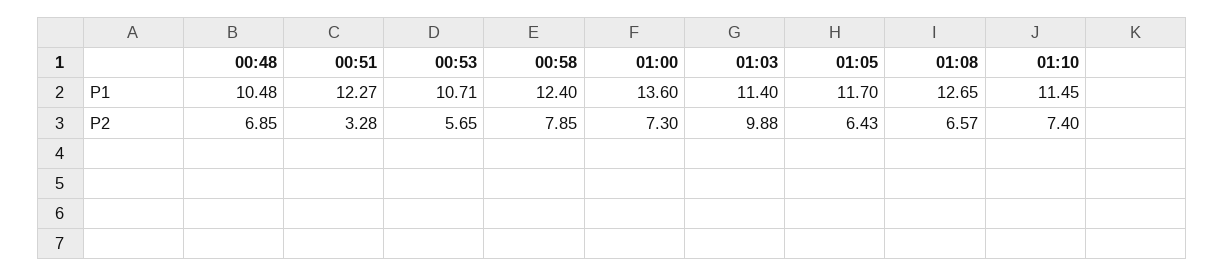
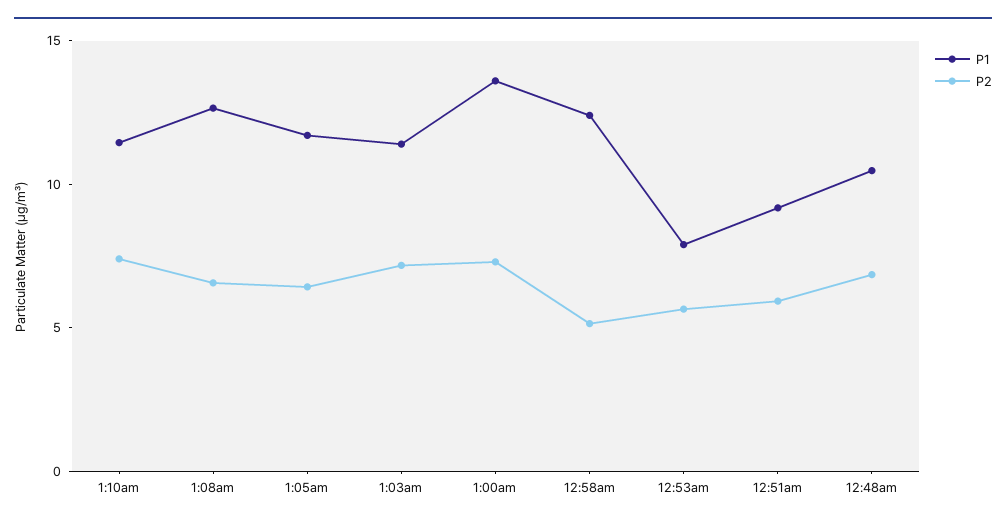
  {
    "P1": {
      "00:48": 10.48,
-     "00:51": 12.27,
+     "00:51": 9,
-     "00:53": 10.71,
+     "00:53": 8,
      "00:58": 12.4,
      "01:00": 13.6,
      "01:03": 11.4,
      "01:05": 11.7,
      "01:08": 12.65,
      "01:10": 11.45
    },
    "P2": {
      "00:48": 6.85,
-     "00:51": 3.28,
+     "00:51": 6,
      "00:53": 5.65,
-     "00:58": 7.85,
+     "00:58": 5,
      "01:00": 7.3,
-     "01:03": 9.88,
+     "01:03": 7,
      "01:05": 6.43,
      "01:08": 6.57,
      "01:10": 7.4
    }
  }

